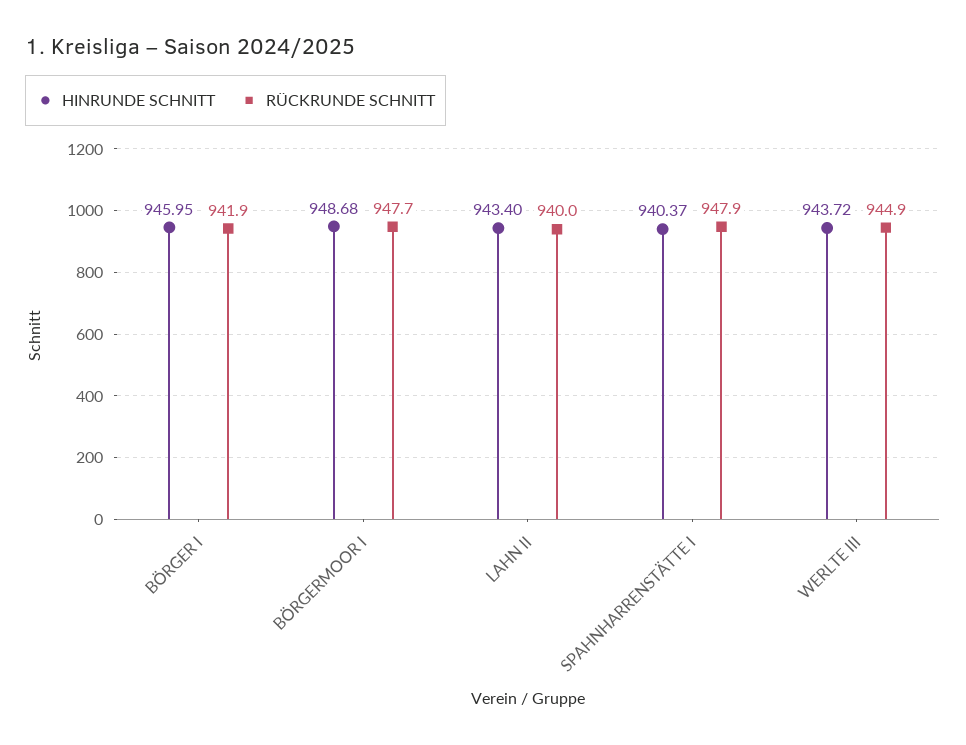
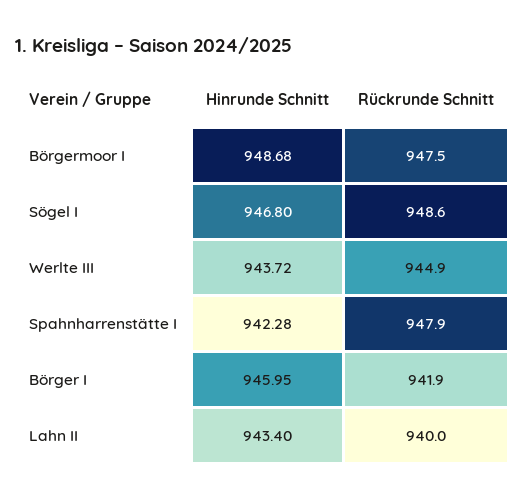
  {
    "HINRUNDE SCHNITT": {
      "BÖRGER I": 945.95,
      "BÖRGERMOOR I": 948.68,
      "LAHN II": 943.4,
-     "SPAHNHARRENSTÄTTE I": 940.37,
+     "SPAHNHARRENSTÄTTE I": 942.28,
-     "WERLTE III": 943.72
+     "WERLTE III": 943.72,
+     "Sögel I": 946.8
    },
    "RÜCKRUNDE SCHNITT": {
      "BÖRGER I": 941.9,
-     "BÖRGERMOOR I": 947.7,
+     "BÖRGERMOOR I": 947.5,
      "LAHN II": 940,
      "SPAHNHARRENSTÄTTE I": 947.9,
-     "WERLTE III": 944.9
+     "WERLTE III": 944.9,
+     "Sögel I": 948.6
    }
  }

